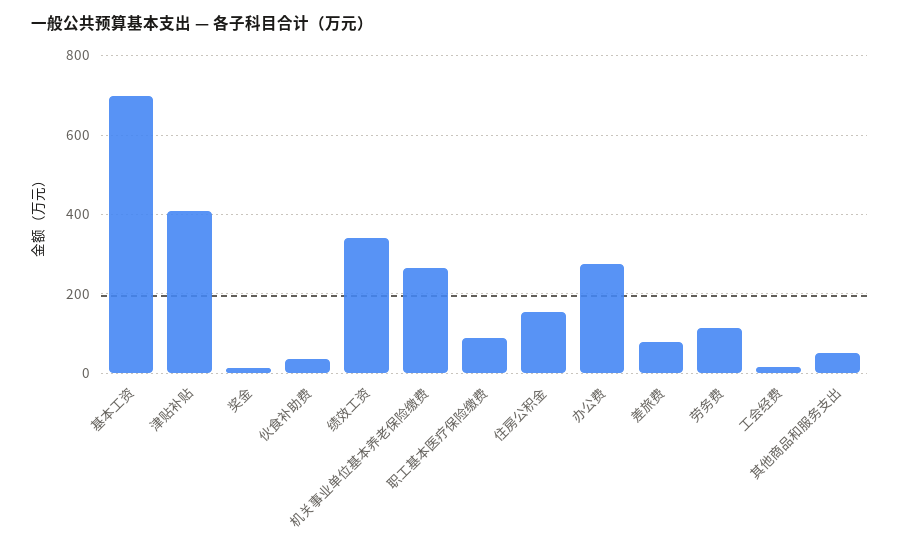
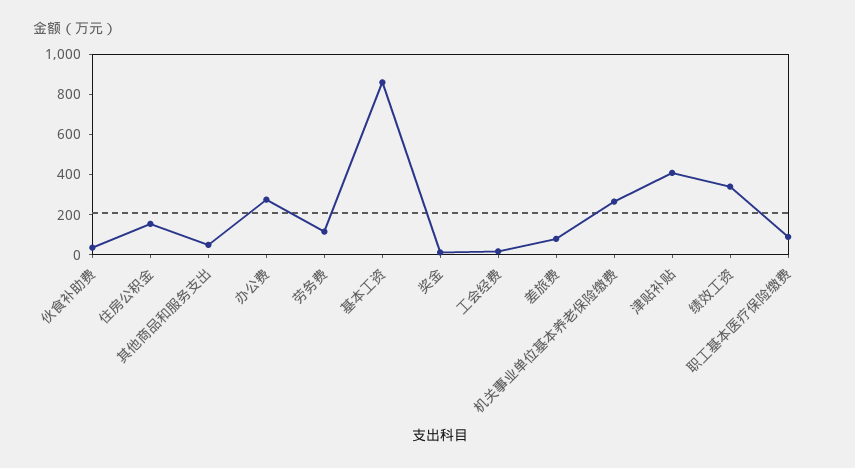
  {
-   "基本工资": 700,
+   "基本工资": 850,
    "津贴补贴": 400,
    "奖金": 20,
    "伙食补助费": 40,
    "绩效工资": 340,
    "机关事业单位基本养老保险缴费": 260,
    "职工基本医疗保险缴费": 80,
    "住房公积金": 160,
    "办公费": 280,
    "差旅费": 80,
    "劳务费": 120,
    "工会经费": 20,
    "其他商品和服务支出": 60
  }

